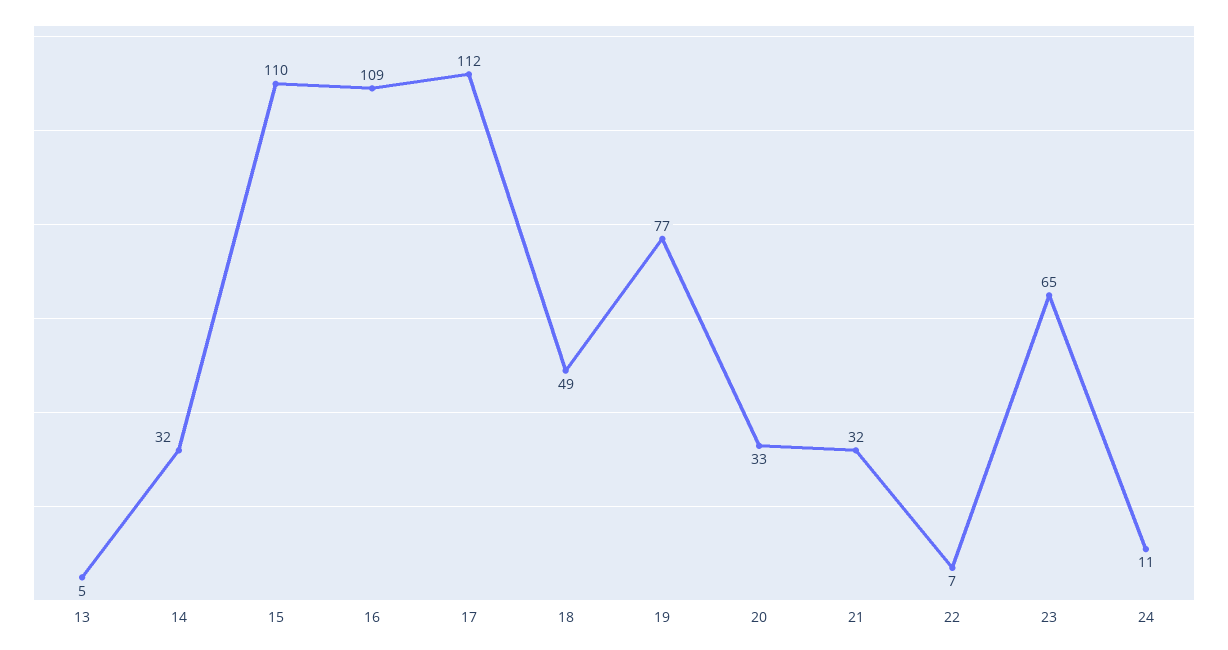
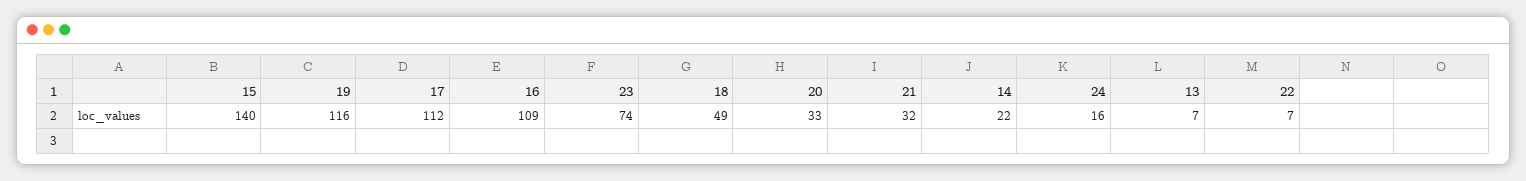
  {
-   "13": 5,
+   "13": 7,
-   "14": 32,
+   "14": 22,
-   "15": 110,
+   "15": 140,
    "16": 109,
    "17": 112,
    "18": 49,
-   "19": 77,
+   "19": 116,
    "20": 33,
    "21": 32,
    "22": 7,
-   "23": 65,
+   "23": 74,
-   "24": 11
+   "24": 16
  }

